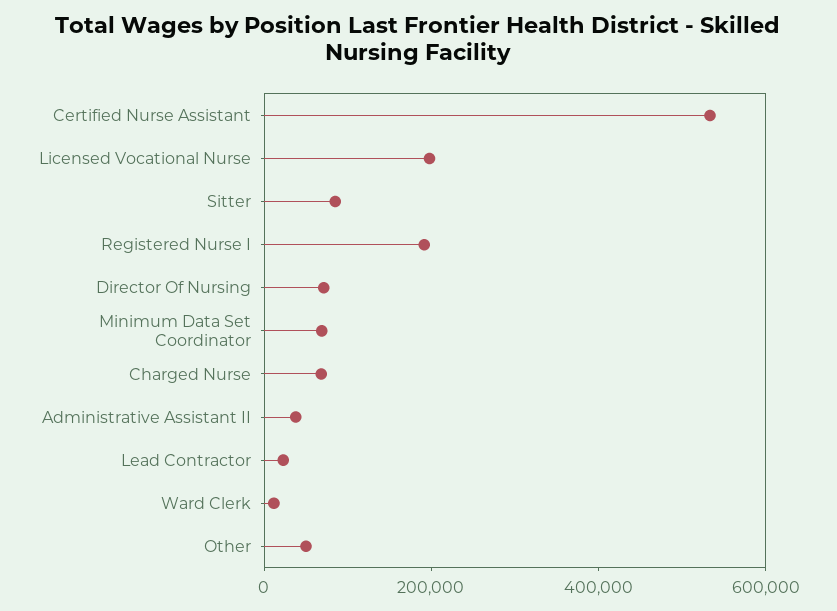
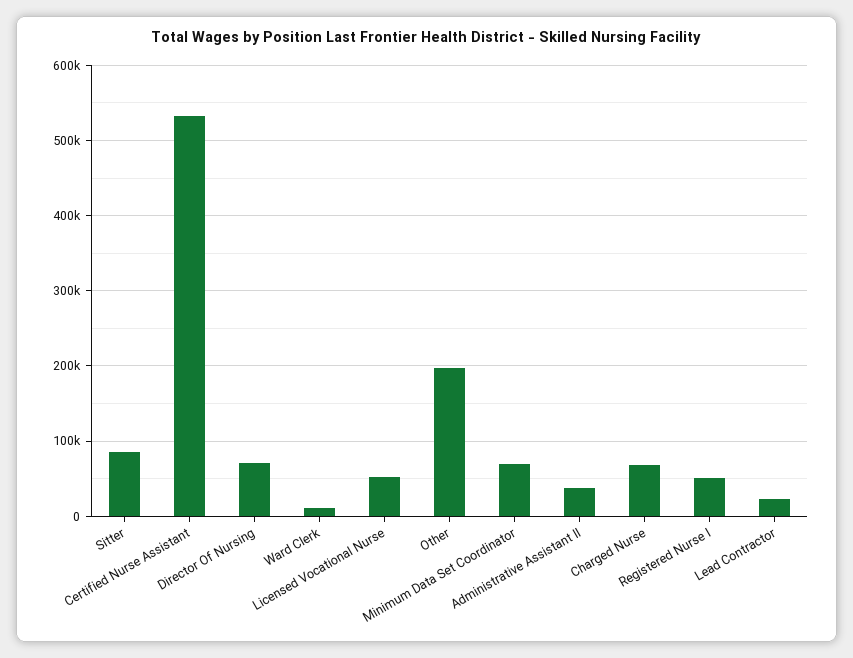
  {
    "Certified Nurse Assistant": 530000,
-   "Licensed Vocational Nurse": 200000,
+   "Licensed Vocational Nurse": 50000,
    "Sitter": 90000,
-   "Registered Nurse I": 200000,
+   "Registered Nurse I": 50000,
    "Director Of Nursing": 70000,
    "Minimum Data Set Coordinator": 70000,
    "Charged Nurse": 70000,
    "Administrative Assistant II": 40000,
    "Lead Contractor": 20000,
    "Ward Clerk": 10000,
-   "Other": 50000
+   "Other": 200000
  }

